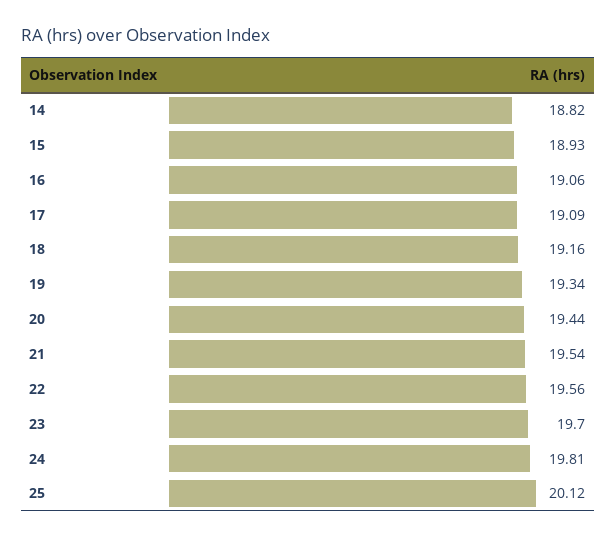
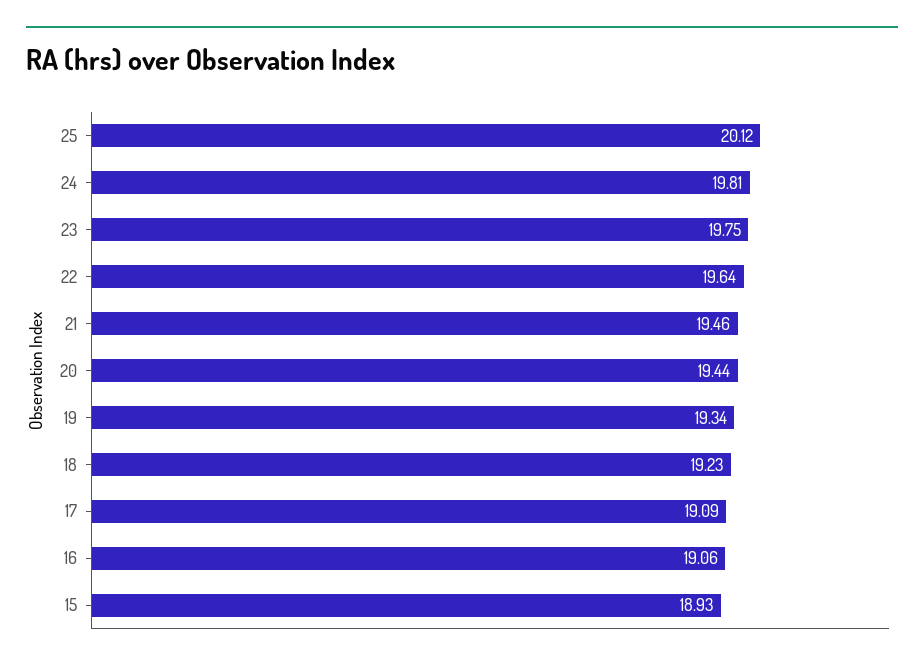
  {
-   "14": 18.82,
    "15": 18.93,
    "16": 19.06,
    "17": 19.09,
-   "18": 19.16,
+   "18": 19.23,
    "19": 19.34,
    "20": 19.44,
-   "21": 19.54,
+   "21": 19.46,
-   "22": 19.56,
+   "22": 19.64,
-   "23": 19.7,
+   "23": 19.75,
    "24": 19.81,
    "25": 20.12
  }

